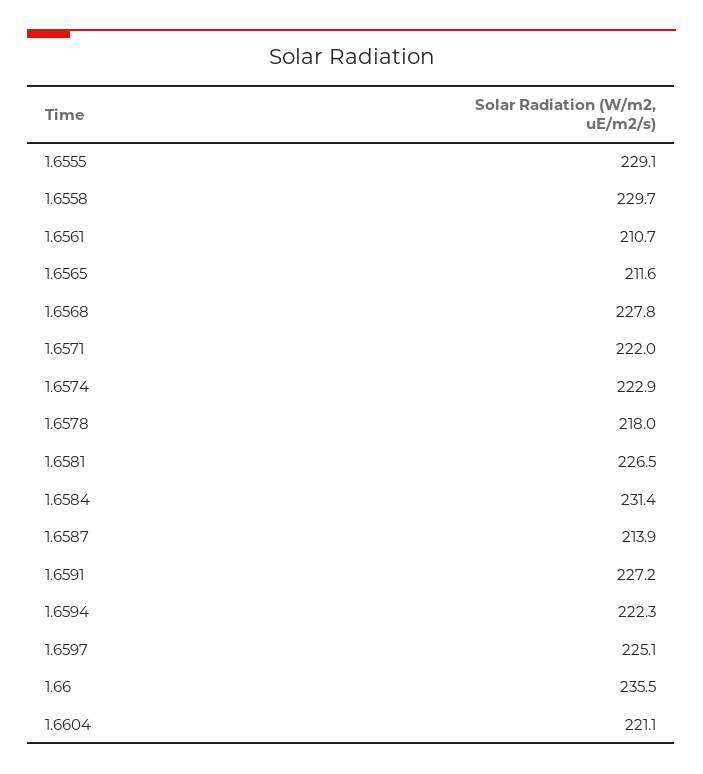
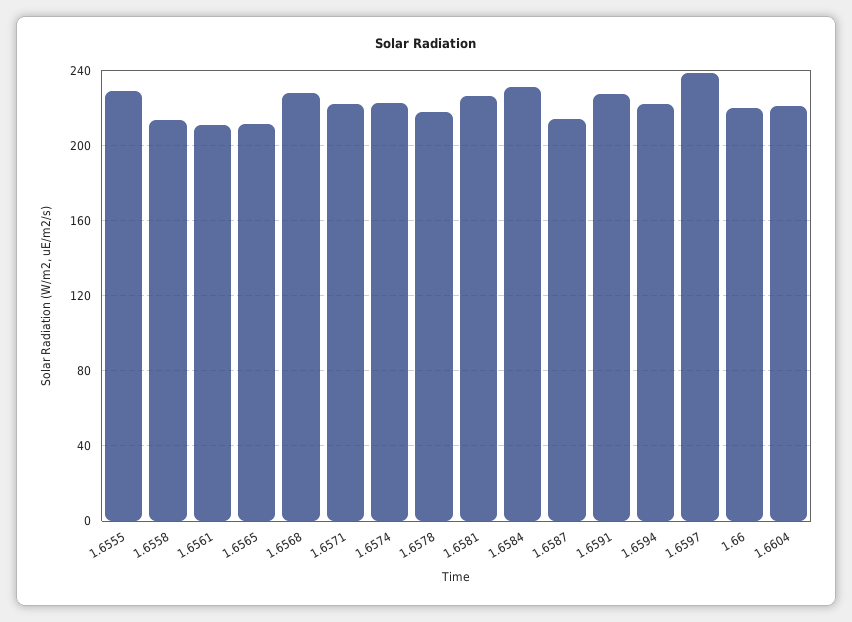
  {
    "1.6555": 229.1,
-   "1.6558": 229.7,
+   "1.6558": 215,
    "1.6561": 210.7,
    "1.6565": 211.6,
    "1.6568": 227.8,
    "1.6571": 222,
    "1.6574": 222.9,
    "1.6578": 218,
    "1.6581": 226.5,
    "1.6584": 231.4,
    "1.6587": 213.9,
    "1.6591": 227.2,
    "1.6594": 222.3,
-   "1.6597": 225.1,
+   "1.6597": 240,
-   "1.66": 235.5,
+   "1.66": 220,
    "1.6604": 221.1
  }

